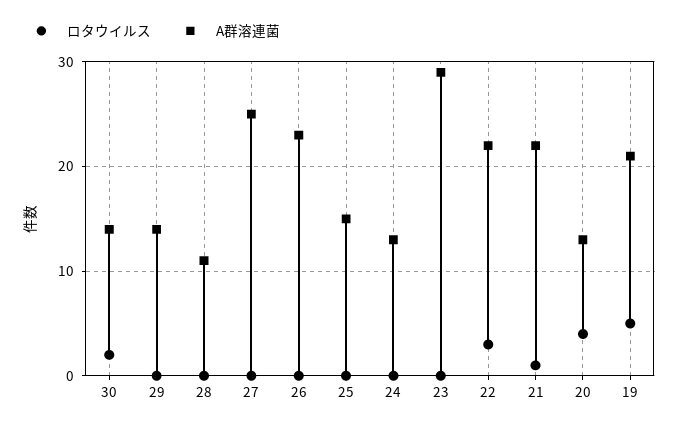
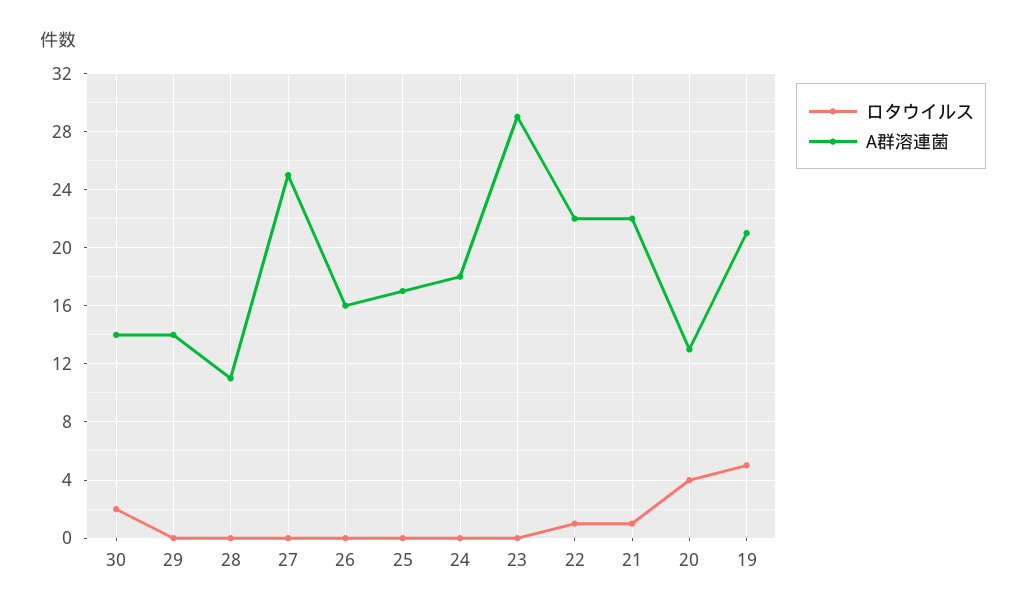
  {
    "ロタウイルス": {
      "30": 2,
      "29": 0,
      "28": 0,
      "27": 0,
      "26": 0,
      "25": 0,
      "24": 0,
      "23": 0,
-     "22": 3,
+     "22": 1,
      "21": 1,
      "20": 4,
      "19": 5
    },
    "A群溶連菌": {
      "30": 14,
      "29": 14,
      "28": 11,
      "27": 25,
-     "26": 23,
+     "26": 16,
-     "25": 15,
+     "25": 17,
-     "24": 13,
+     "24": 18,
      "23": 29,
      "22": 22,
      "21": 22,
      "20": 13,
      "19": 21
    }
  }

